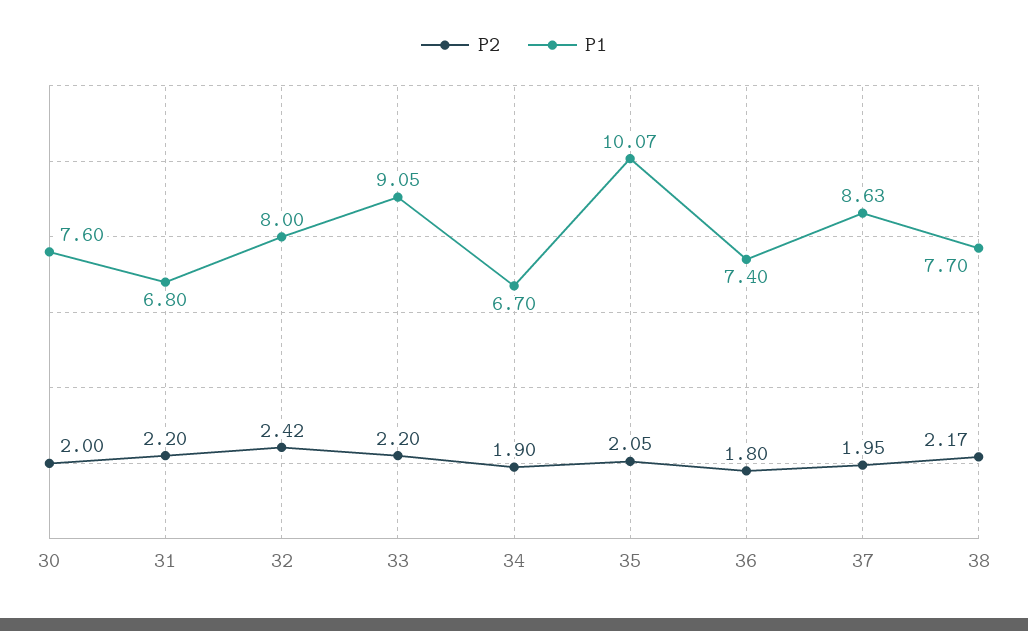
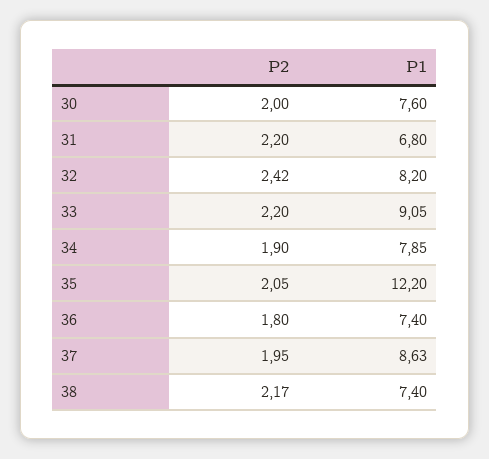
  {
    "P2": {
      "30": 2,
      "31": 2.2,
      "32": 2.42,
      "33": 2.2,
      "34": 1.9,
      "35": 2.05,
      "36": 1.8,
      "37": 1.95,
      "38": 2.17
    },
    "P1": {
      "30": 7.6,
      "31": 6.8,
-     "32": 8,
+     "32": 8.2,
      "33": 9.05,
-     "34": 6.7,
+     "34": 7.85,
-     "35": 10.07,
+     "35": 12.2,
      "36": 7.4,
      "37": 8.63,
-     "38": 7.7
+     "38": 7.4
    }
  }

